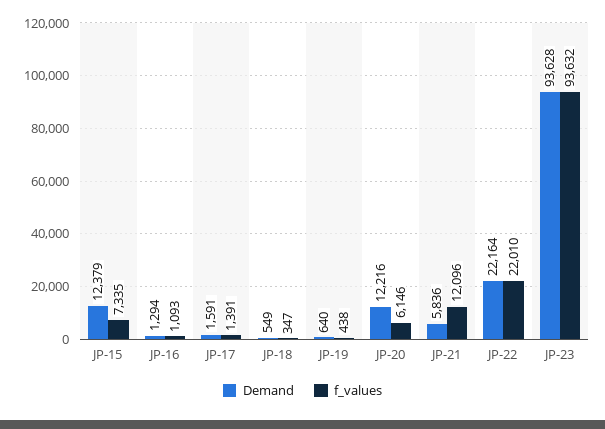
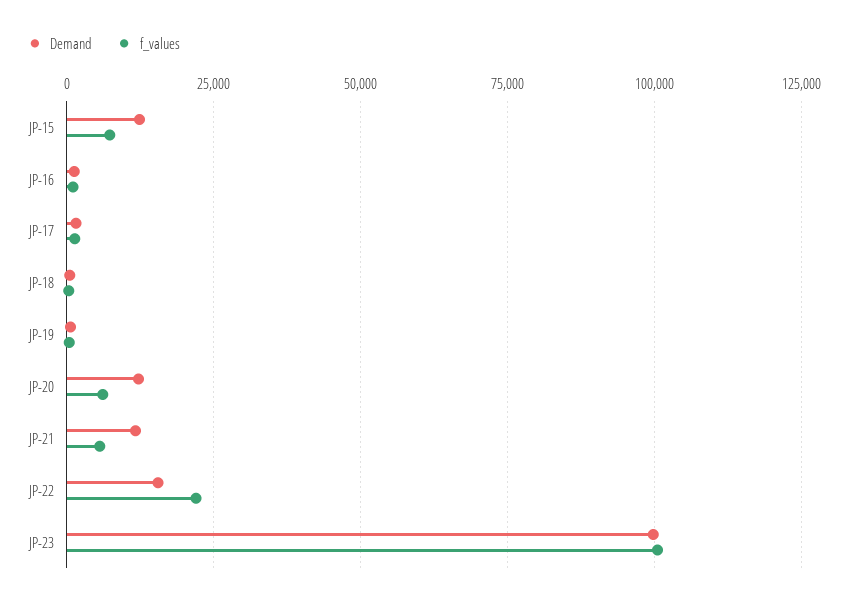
  {
    "Demand": {
      "JP-15": 12379,
      "JP-16": 1294,
      "JP-17": 1591,
      "JP-18": 549,
      "JP-19": 640,
      "JP-20": 12216,
-     "JP-21": 5836,
+     "JP-21": 12500,
-     "JP-22": 22164,
+     "JP-22": 15000,
-     "JP-23": 93628
+     "JP-23": 100000
    },
    "f_values": {
      "JP-15": 7335,
      "JP-16": 1093,
      "JP-17": 1391,
      "JP-18": 347,
      "JP-19": 438,
      "JP-20": 6146,
-     "JP-21": 12096,
+     "JP-21": 5000,
      "JP-22": 22010,
-     "JP-23": 93632
+     "JP-23": 100000
    }
  }

